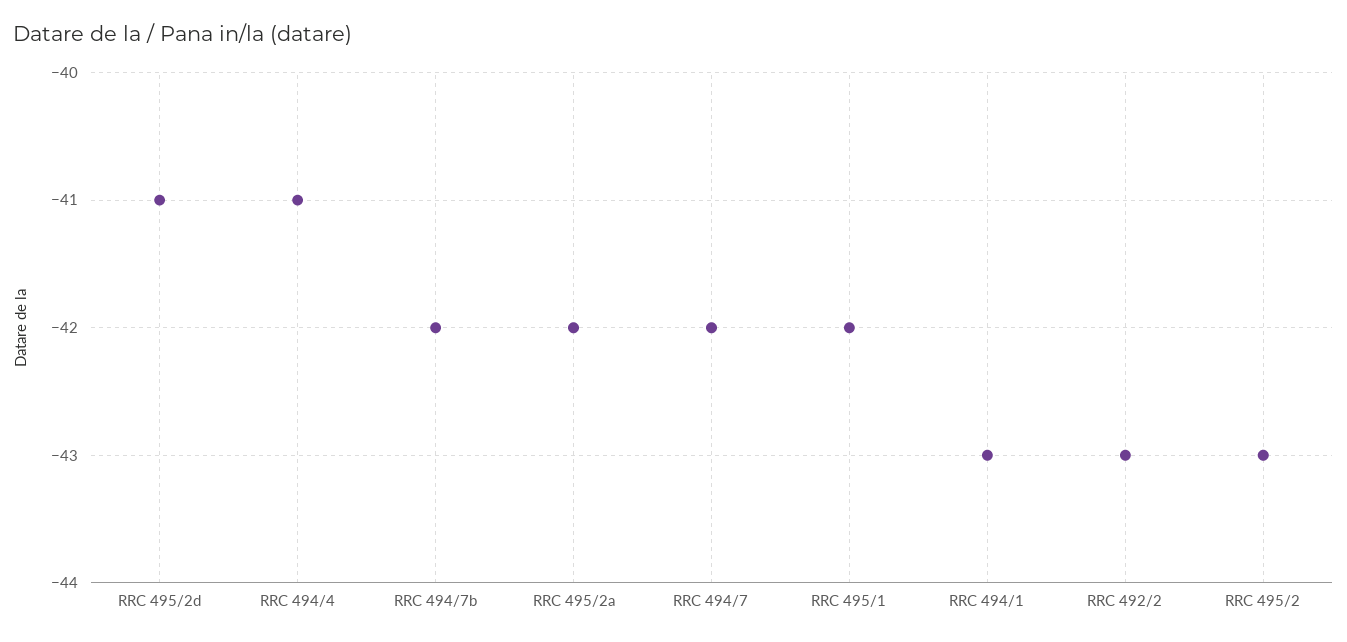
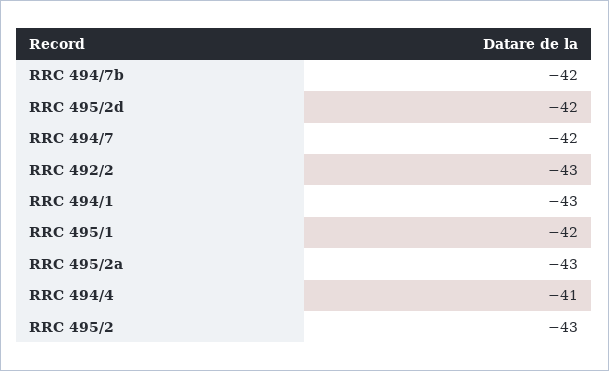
  {
-   "RRC 495/2d": -41,
+   "RRC 495/2d": -42,
    "RRC 494/4": -41,
    "RRC 494/7b": -42,
-   "RRC 495/2a": -42,
+   "RRC 495/2a": -43,
    "RRC 494/7": -42,
    "RRC 495/1": -42,
    "RRC 494/1": -43,
    "RRC 492/2": -43,
    "RRC 495/2": -43
  }

